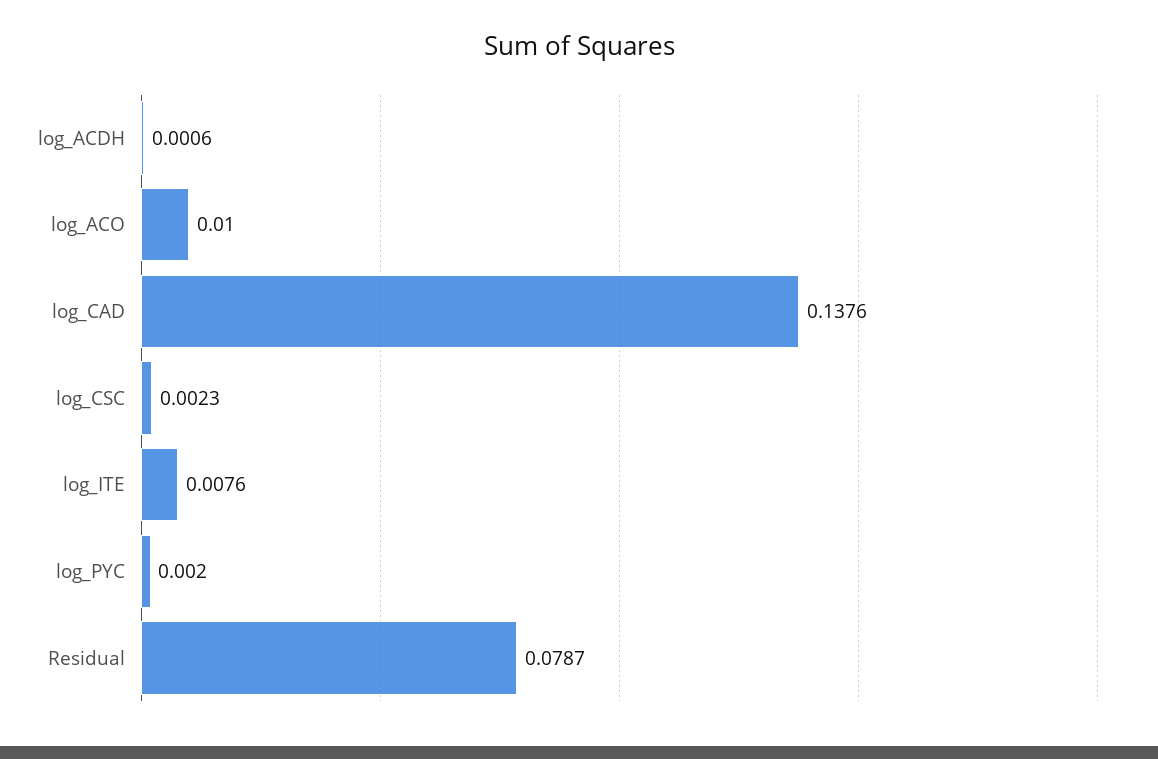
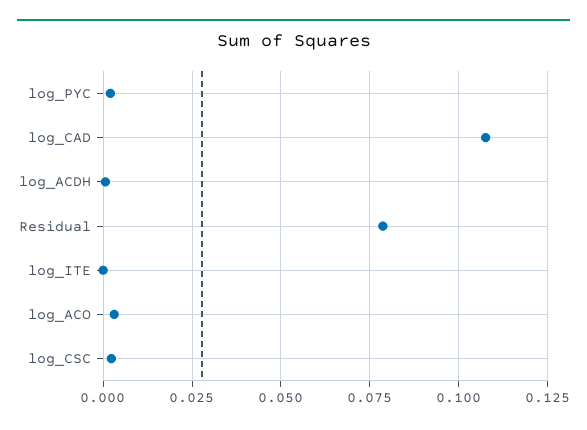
  {
    "log_ACDH": 0.0006,
-   "log_ACO": 0.01,
+   "log_ACO": 0.0025,
-   "log_CAD": 0.1376,
+   "log_CAD": 0.1075,
    "log_CSC": 0.0023,
-   "log_ITE": 0.0076,
+   "log_ITE": 0,
    "log_PYC": 0.002,
    "Residual": 0.0787
  }

